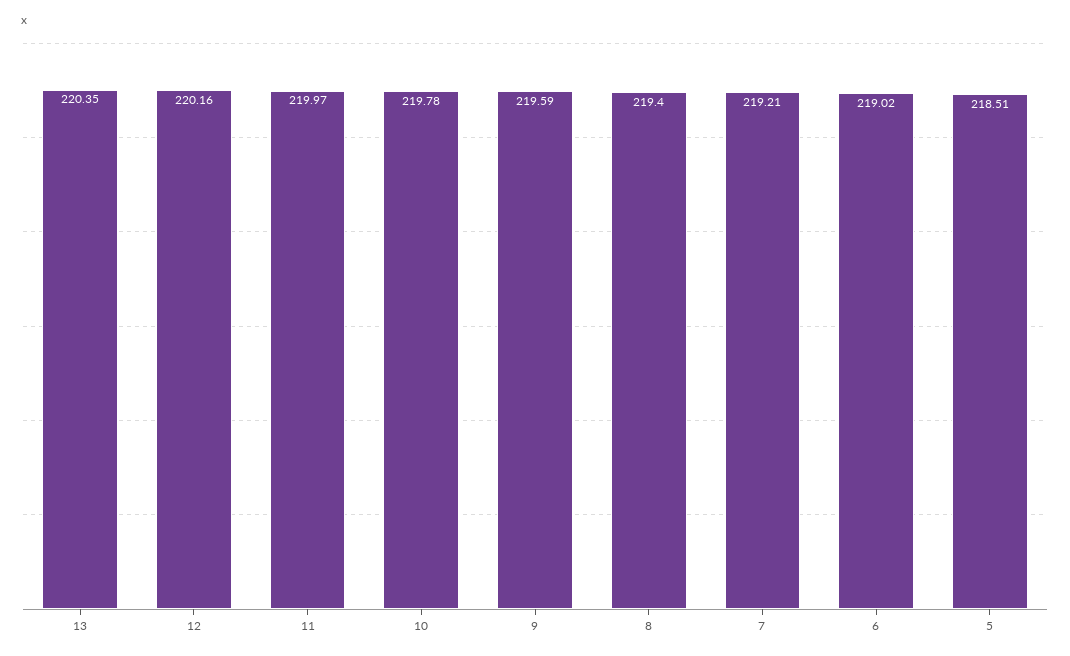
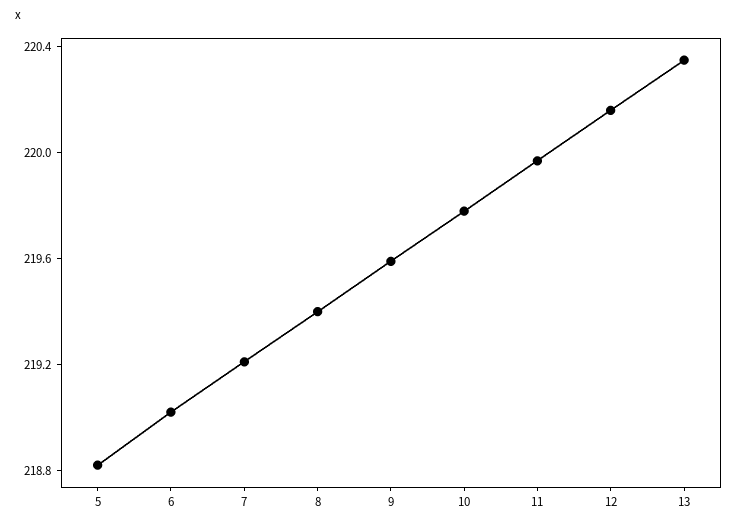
  {
    "13": 220.35,
    "12": 220.16,
    "11": 219.97,
    "10": 219.78,
    "9": 219.59,
    "8": 219.4,
    "7": 219.21,
    "6": 219.02,
-   "5": 218.51
+   "5": 218.8
  }

